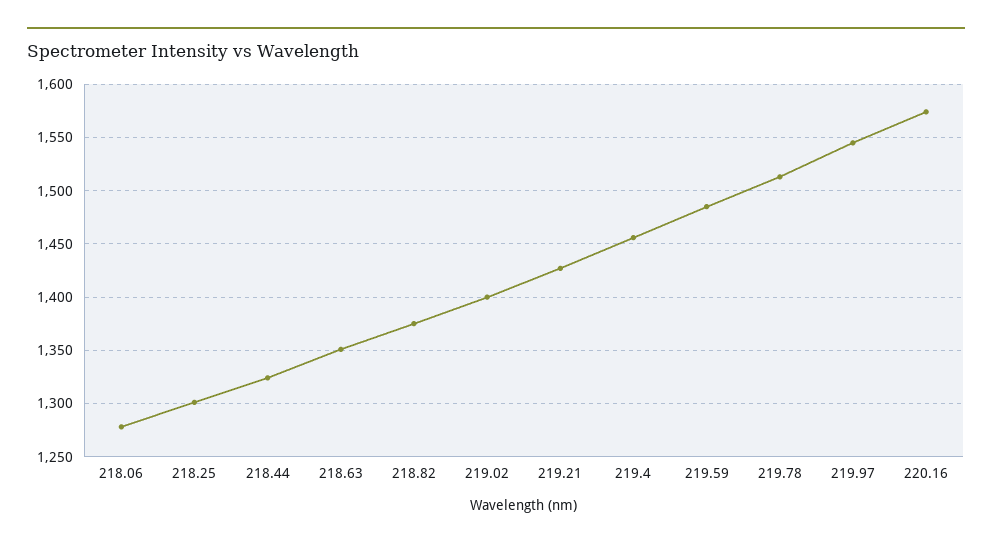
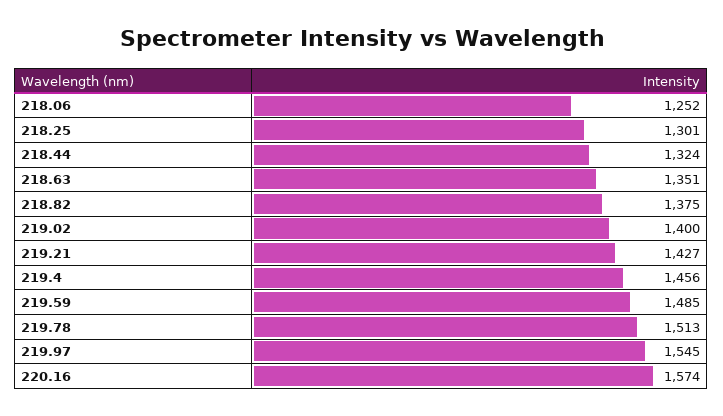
  {
-   "218.06": 1280,
+   "218.06": 1252,
    "218.25": 1301,
    "218.44": 1324,
    "218.63": 1351,
    "218.82": 1375,
    "219.02": 1400,
    "219.21": 1427,
    "219.4": 1456,
    "219.59": 1485,
    "219.78": 1513,
    "219.97": 1545,
    "220.16": 1574
  }

